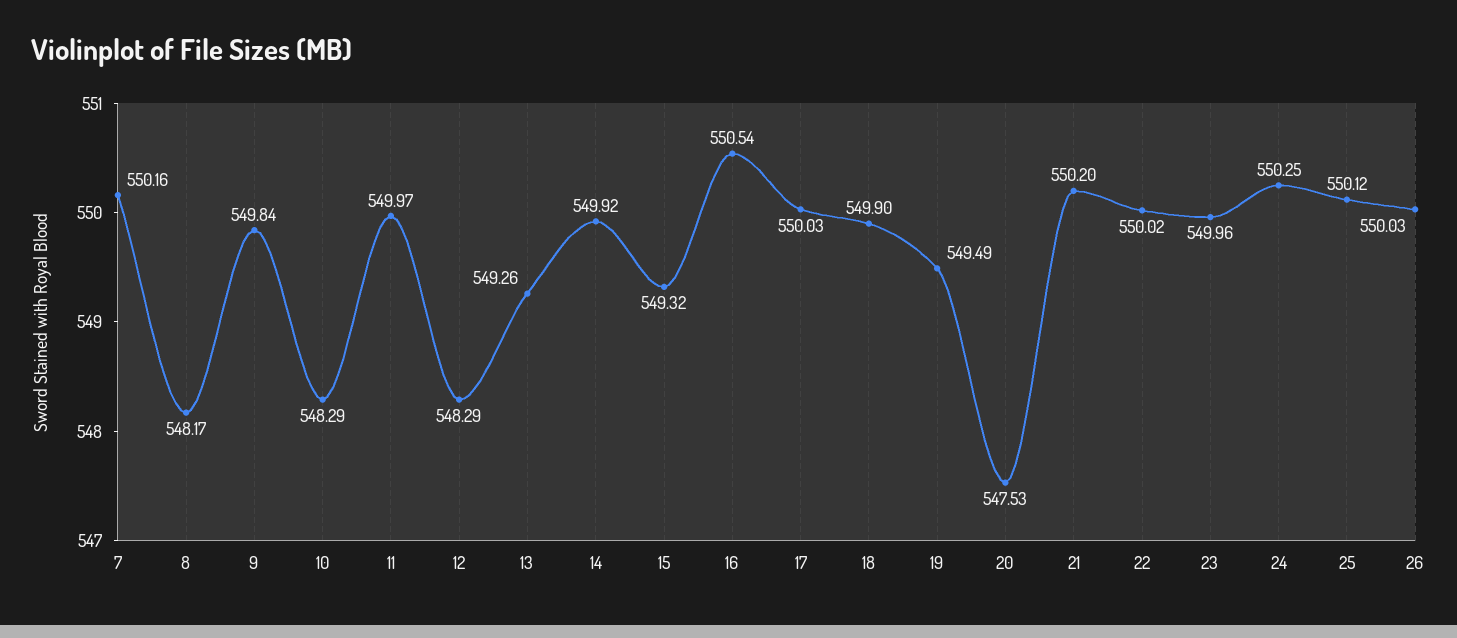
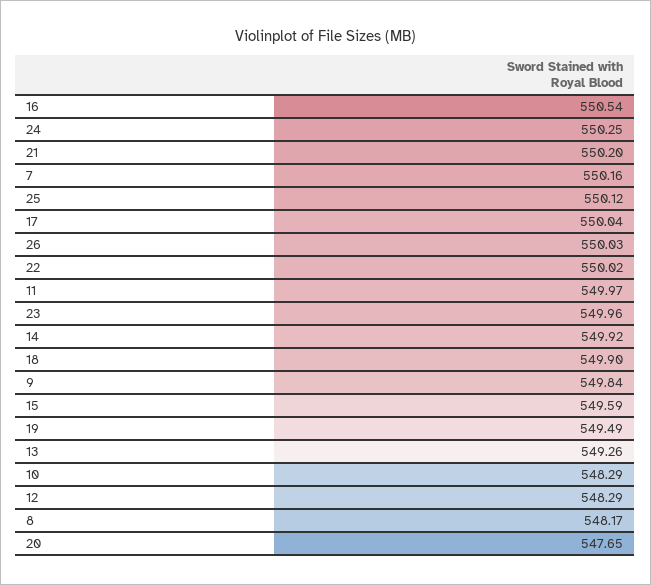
  {
    "7": 550.16,
    "8": 548.17,
    "9": 549.84,
    "10": 548.29,
    "11": 549.97,
    "12": 548.29,
    "13": 549.26,
    "14": 549.92,
-   "15": 549.32,
+   "15": 549.59,
    "16": 550.54,
-   "17": 550.03,
+   "17": 550.04,
    "18": 549.9,
    "19": 549.49,
-   "20": 547.53,
+   "20": 547.65,
    "21": 550.2,
    "22": 550.02,
    "23": 549.96,
    "24": 550.25,
    "25": 550.12,
    "26": 550.03
  }

